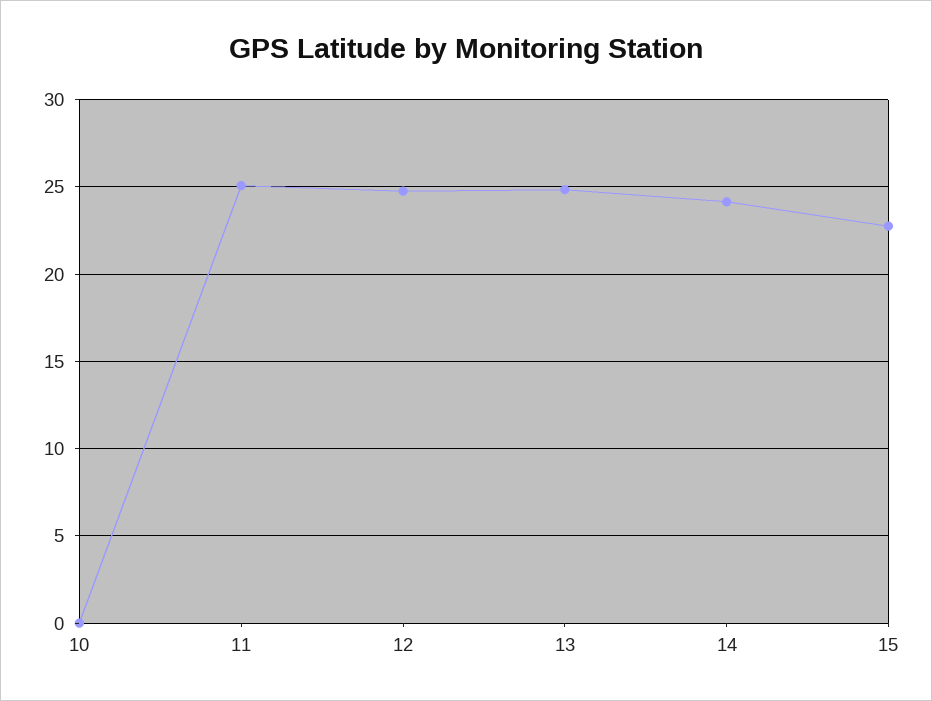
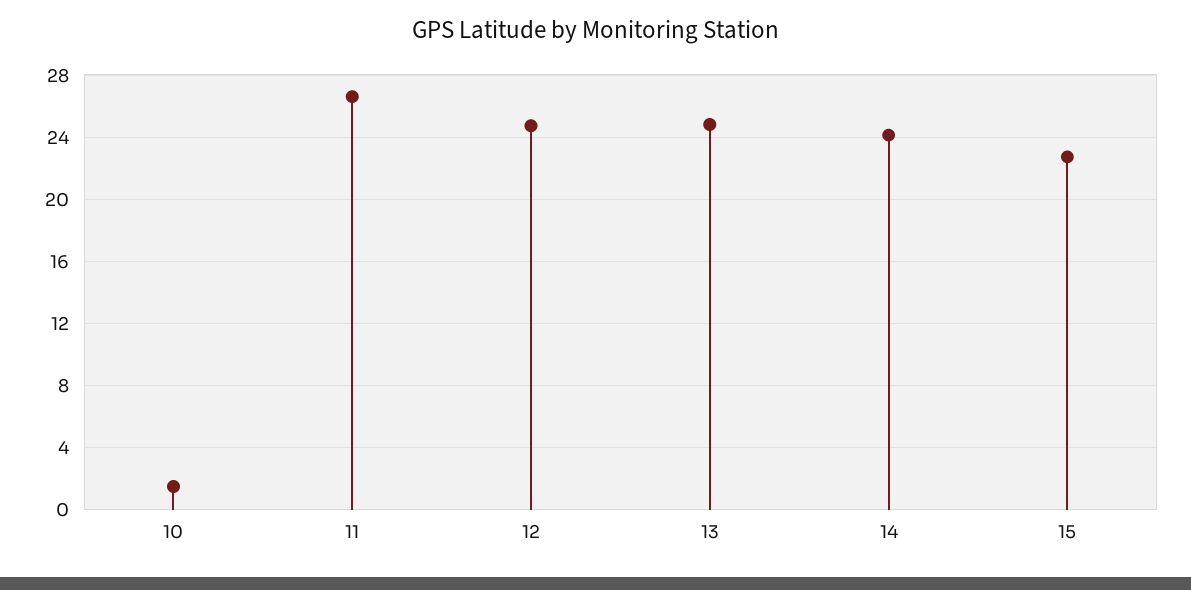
  {
-   "10": 0,
+   "10": 1.5,
-   "11": 25,
+   "11": 26.5,
    "12": 25,
    "13": 25,
    "14": 24,
    "15": 23
  }

